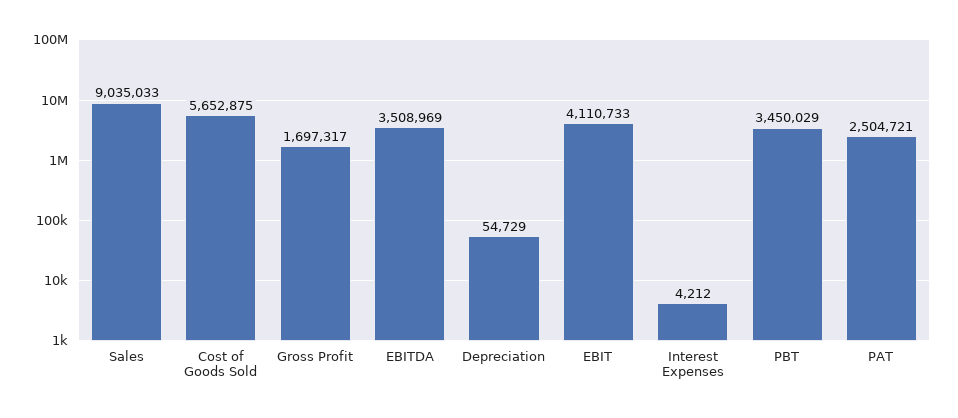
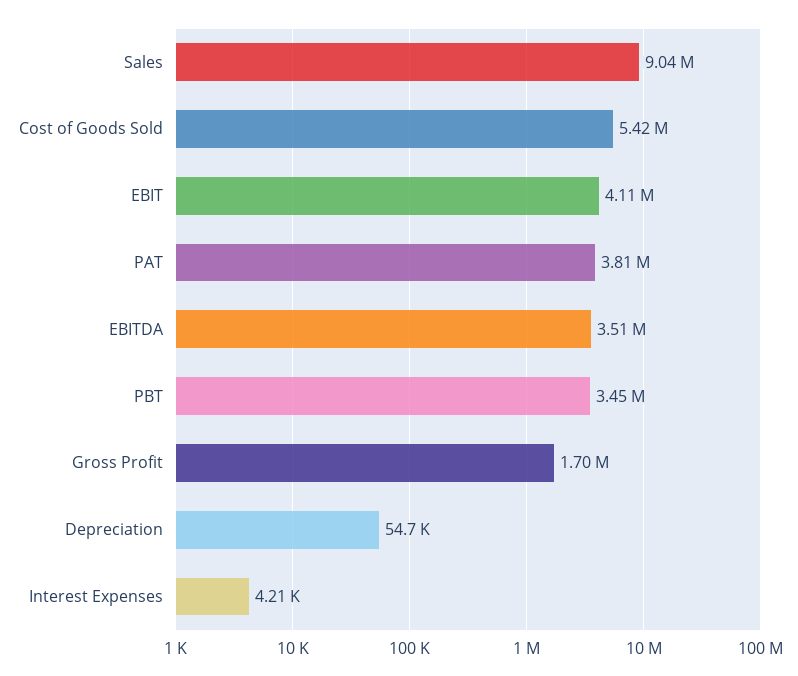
  {
    "Sales": 9035033,
-   "Cost of Goods Sold": 5652875,
+   "Cost of Goods Sold": 5420000,
    "Gross Profit": 1697317,
    "EBITDA": 3508969,
    "Depreciation": 54729,
    "EBIT": 4110733,
    "Interest Expenses": 4212,
    "PBT": 3450029,
-   "PAT": 2504721
+   "PAT": 3810000
  }

